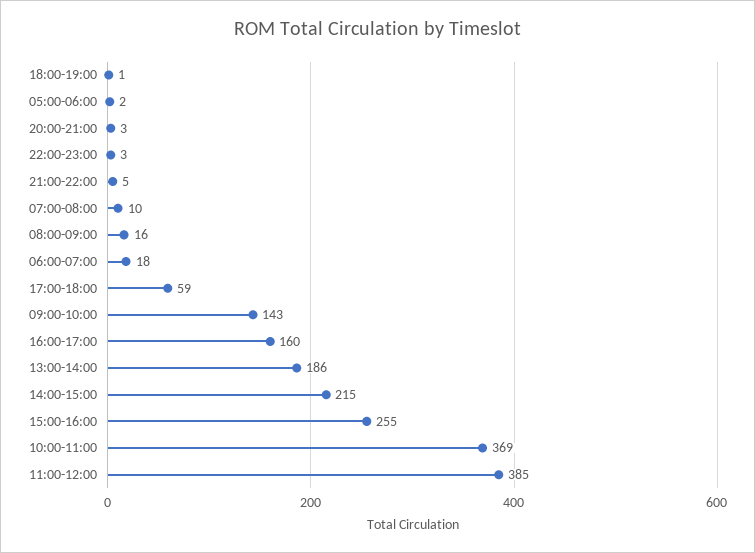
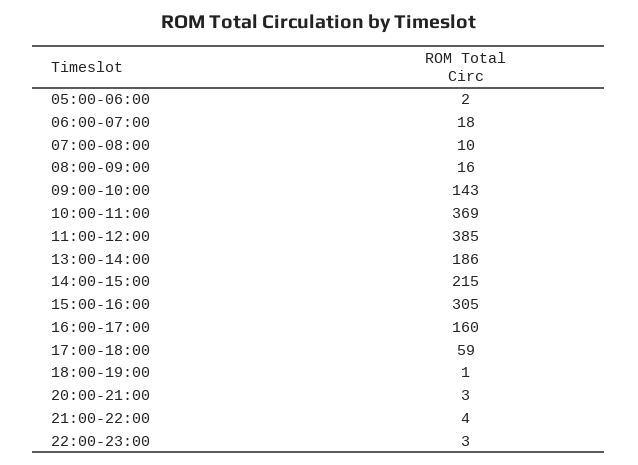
  {
    "18:00-19:00": 1,
    "05:00-06:00": 2,
    "20:00-21:00": 3,
    "22:00-23:00": 3,
-   "21:00-22:00": 5,
+   "21:00-22:00": 4,
    "07:00-08:00": 10,
    "08:00-09:00": 16,
    "06:00-07:00": 18,
    "17:00-18:00": 59,
    "09:00-10:00": 143,
    "16:00-17:00": 160,
    "13:00-14:00": 186,
    "14:00-15:00": 215,
-   "15:00-16:00": 255,
+   "15:00-16:00": 305,
    "10:00-11:00": 369,
    "11:00-12:00": 385
  }

